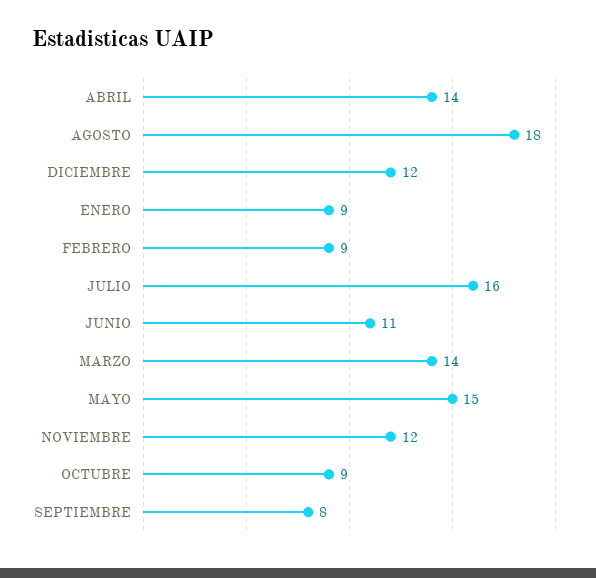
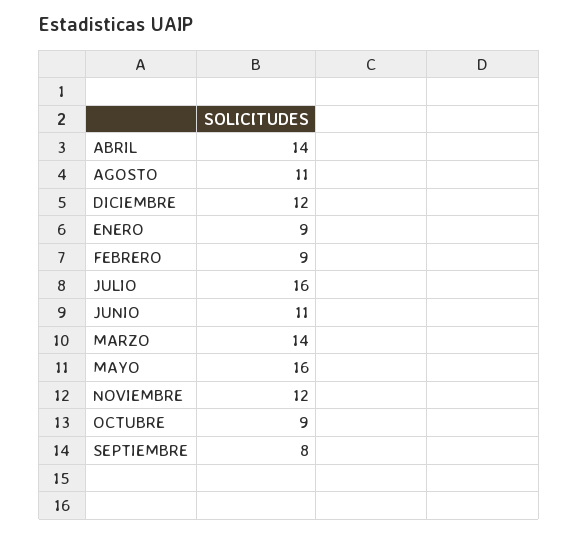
  {
    "ABRIL": 14,
-   "AGOSTO": 18,
+   "AGOSTO": 11,
    "DICIEMBRE": 12,
    "ENERO": 9,
    "FEBRERO": 9,
    "JULIO": 16,
    "JUNIO": 11,
    "MARZO": 14,
-   "MAYO": 15,
+   "MAYO": 16,
    "NOVIEMBRE": 12,
    "OCTUBRE": 9,
    "SEPTIEMBRE": 8
  }

